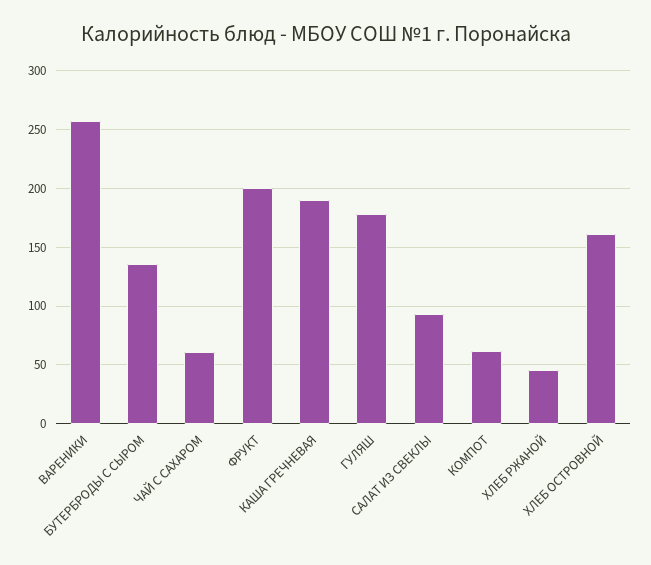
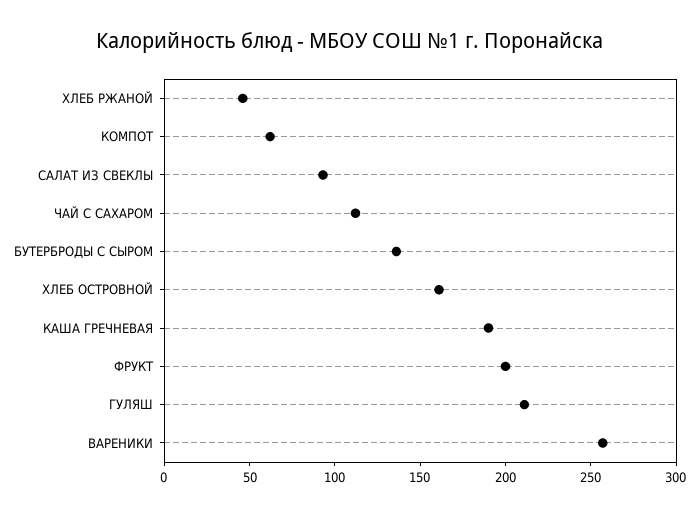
  {
    "ВАРЕНИКИ": 260,
    "БУТЕРБРОДЫ С СЫРОМ": 140,
-   "ЧАЙ С САХАРОМ": 60,
+   "ЧАЙ С САХАРОМ": 110,
    "ФРУКТ": 200,
    "КАША ГРЕЧНЕВАЯ": 190,
-   "ГУЛЯШ": 180,
+   "ГУЛЯШ": 210,
    "САЛАТ ИЗ СВЕКЛЫ": 90,
    "КОМПОТ": 60,
    "ХЛЕБ РЖАНОЙ": 50,
    "ХЛЕБ ОСТРОВНОЙ": 160
  }

